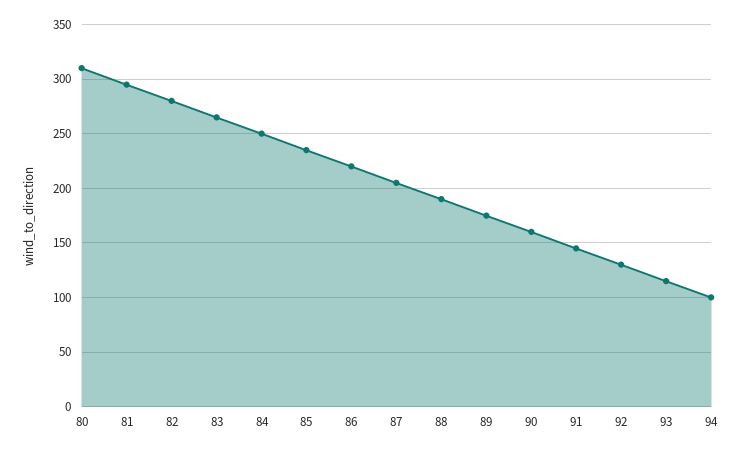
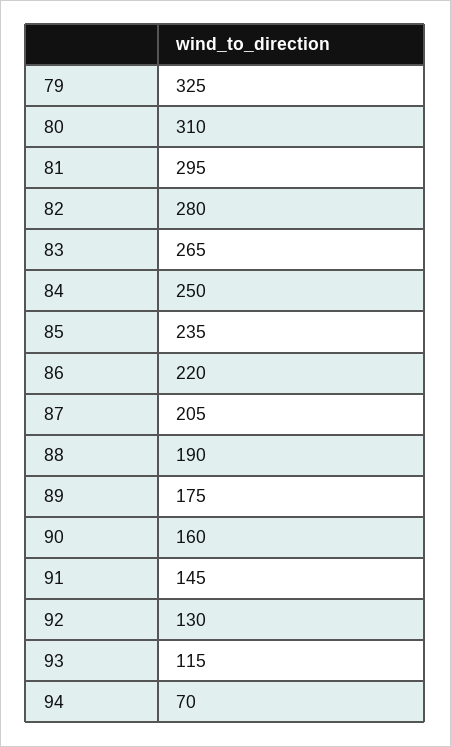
  {
    "80": 310,
    "81": 295,
    "82": 280,
    "83": 265,
    "84": 250,
    "85": 235,
    "86": 220,
    "87": 205,
    "88": 190,
    "89": 175,
    "90": 160,
    "91": 145,
    "92": 130,
    "93": 115,
-   "94": 100
+   "94": 70,
+   "79": 325
  }

